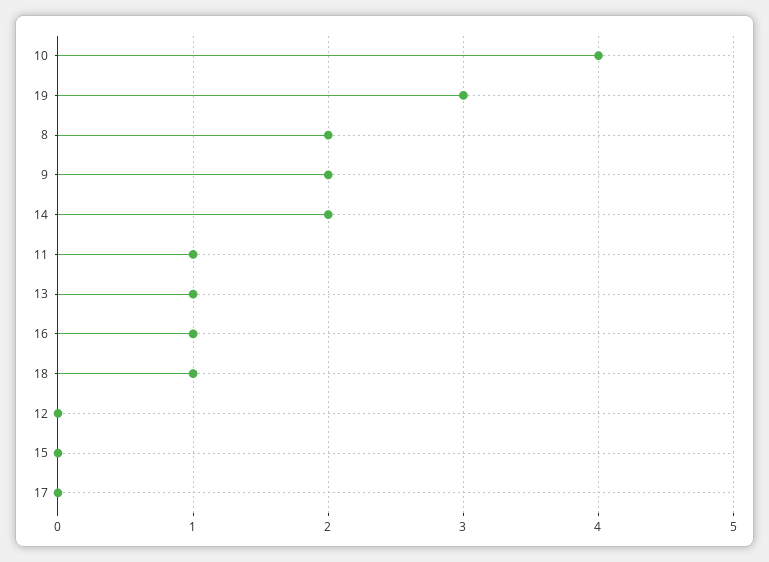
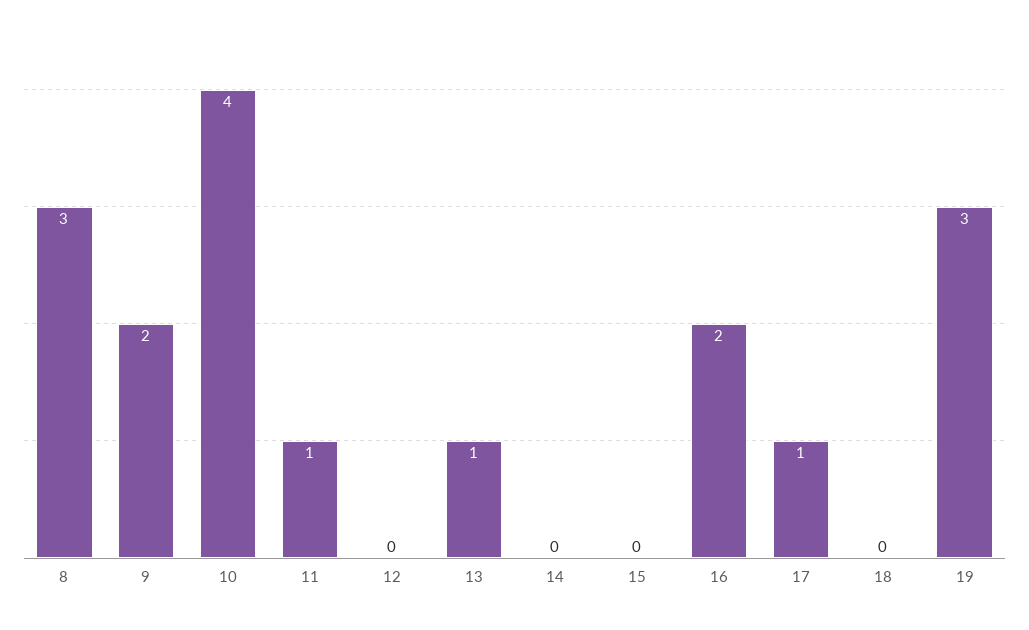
  {
    "10": 4,
    "19": 3,
-   "8": 2,
+   "8": 3,
    "9": 2,
-   "14": 2,
+   "14": 0,
    "11": 1,
    "13": 1,
-   "16": 1,
+   "16": 2,
-   "18": 1,
+   "18": 0,
    "12": 0,
    "15": 0,
-   "17": 0
+   "17": 1
  }

